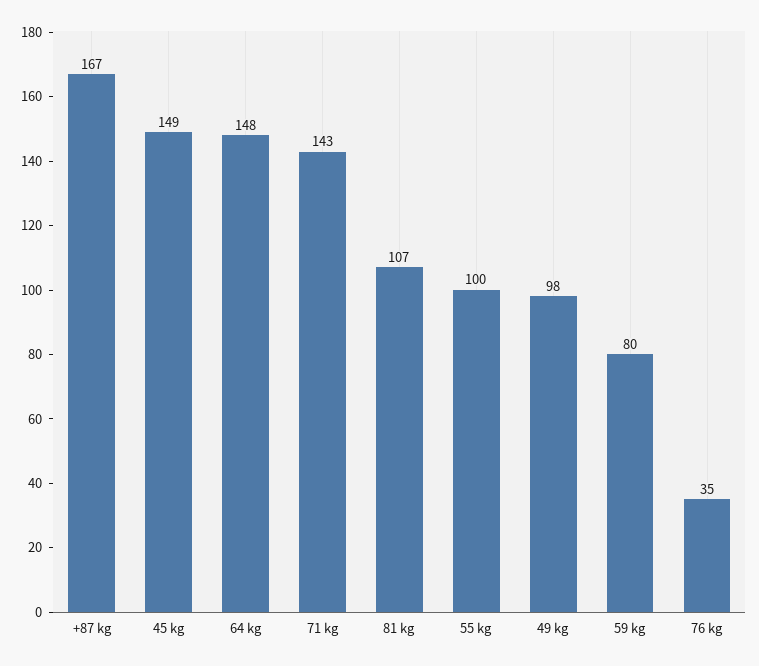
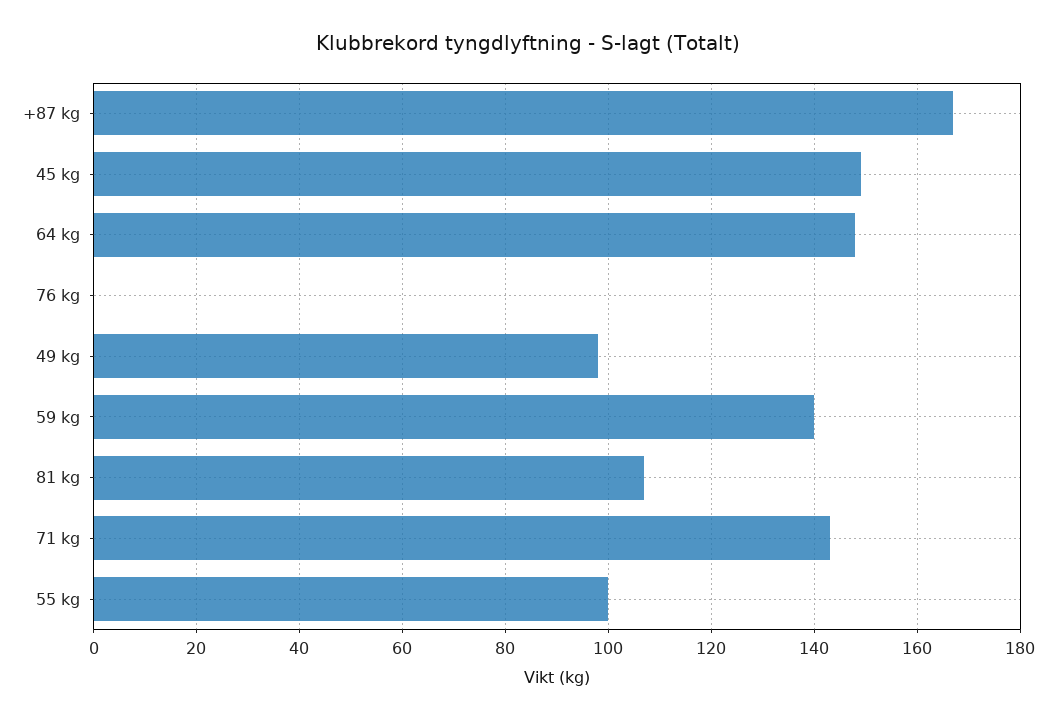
  {
    "+87 kg": 167,
    "45 kg": 149,
    "64 kg": 148,
    "71 kg": 143,
    "81 kg": 107,
    "55 kg": 100,
    "49 kg": 98,
-   "59 kg": 80,
+   "59 kg": 140,
-   "76 kg": 35
+   "76 kg": 0
  }

